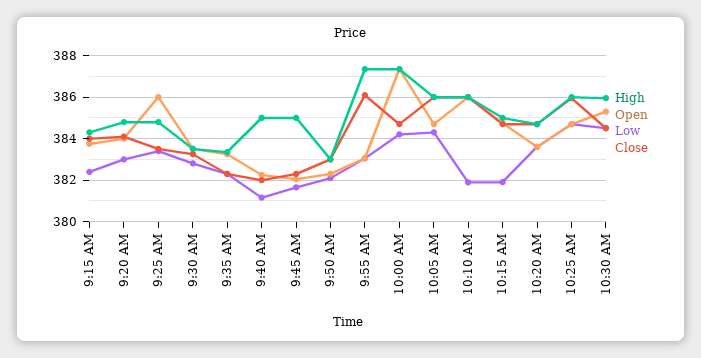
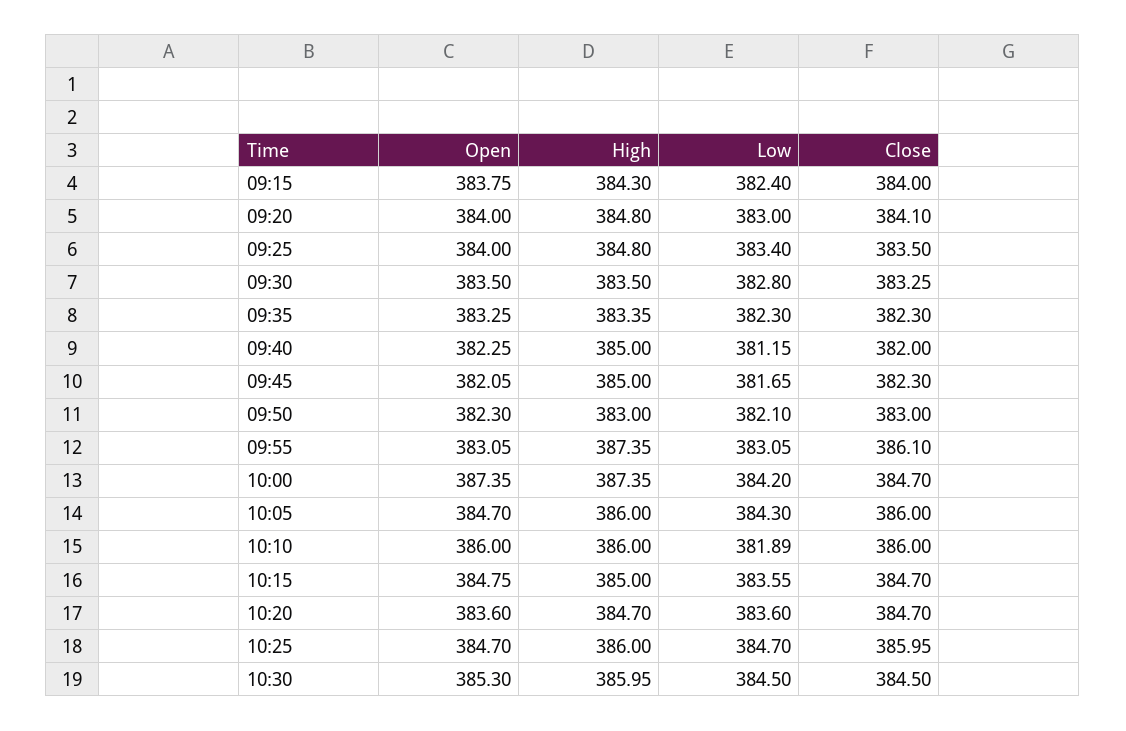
  {
    "High": {
      "9:15 AM": 384.3,
      "9:20 AM": 384.8,
      "9:25 AM": 384.8,
      "9:30 AM": 383.5,
      "9:35 AM": 383.35,
      "9:40 AM": 385,
      "9:45 AM": 385,
      "9:50 AM": 383,
      "9:55 AM": 387.35,
      "10:00 AM": 387.35,
      "10:05 AM": 386,
      "10:10 AM": 386,
      "10:15 AM": 385,
      "10:20 AM": 384.7,
      "10:25 AM": 386,
      "10:30 AM": 385.95
    },
    "Open": {
      "9:15 AM": 383.75,
      "9:20 AM": 384,
-     "9:25 AM": 386,
+     "9:25 AM": 384,
      "9:30 AM": 383.5,
      "9:35 AM": 383.25,
      "9:40 AM": 382.25,
      "9:45 AM": 382.05,
      "9:50 AM": 382.3,
      "9:55 AM": 383.05,
      "10:00 AM": 387.35,
      "10:05 AM": 384.7,
      "10:10 AM": 386,
      "10:15 AM": 384.75,
      "10:20 AM": 383.6,
      "10:25 AM": 384.7,
      "10:30 AM": 385.3
    },
    "Low": {
      "9:15 AM": 382.4,
      "9:20 AM": 383,
      "9:25 AM": 383.4,
      "9:30 AM": 382.8,
      "9:35 AM": 382.3,
      "9:40 AM": 381.15,
      "9:45 AM": 381.65,
      "9:50 AM": 382.1,
      "9:55 AM": 383.05,
      "10:00 AM": 384.2,
      "10:05 AM": 384.3,
      "10:10 AM": 381.89,
-     "10:15 AM": 382,
+     "10:15 AM": 383.55,
      "10:20 AM": 383.6,
      "10:25 AM": 384.7,
      "10:30 AM": 384.5
    },
    "Close": {
      "9:15 AM": 384,
      "9:20 AM": 384.1,
      "9:25 AM": 383.5,
      "9:30 AM": 383.25,
      "9:35 AM": 382.3,
      "9:40 AM": 382,
      "9:45 AM": 382.3,
      "9:50 AM": 383,
      "9:55 AM": 386.1,
      "10:00 AM": 384.7,
      "10:05 AM": 386,
      "10:10 AM": 386,
      "10:15 AM": 384.7,
      "10:20 AM": 384.7,
      "10:25 AM": 385.95,
      "10:30 AM": 384.5
    }
  }

